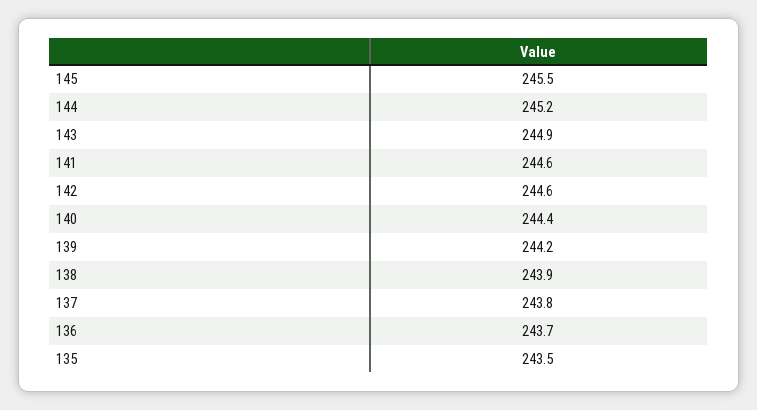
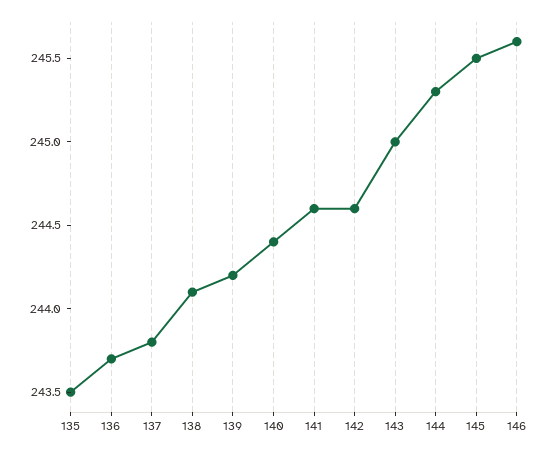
  {
    "145": 245.5,
-   "144": 245.2,
+   "144": 245.3,
-   "143": 244.9,
+   "143": 245,
    "141": 244.6,
    "142": 244.6,
    "140": 244.4,
    "139": 244.2,
-   "138": 243.9,
+   "138": 244.1,
    "137": 243.8,
    "136": 243.7,
-   "135": 243.5
+   "135": 243.5,
+   "146": 245.6
  }

